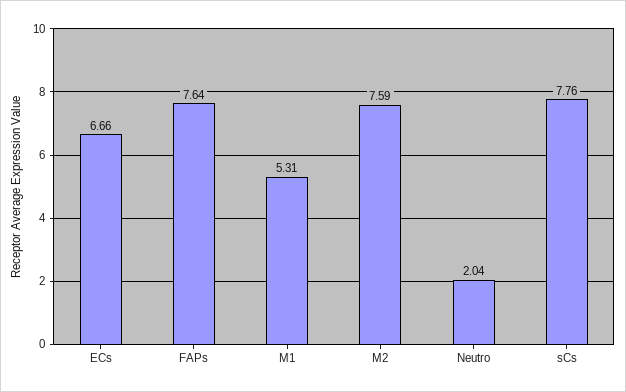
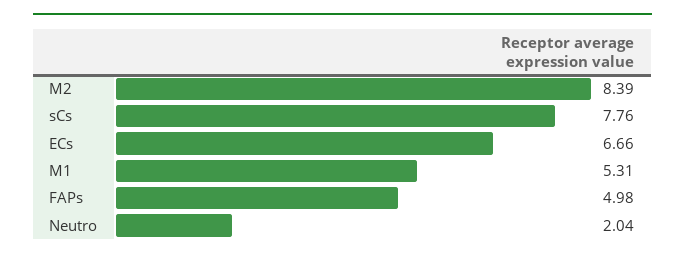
  {
    "ECs": 6.66,
-   "FAPs": 7.64,
+   "FAPs": 4.98,
    "M1": 5.31,
-   "M2": 7.59,
+   "M2": 8.39,
    "Neutro": 2.04,
    "sCs": 7.76
  }

